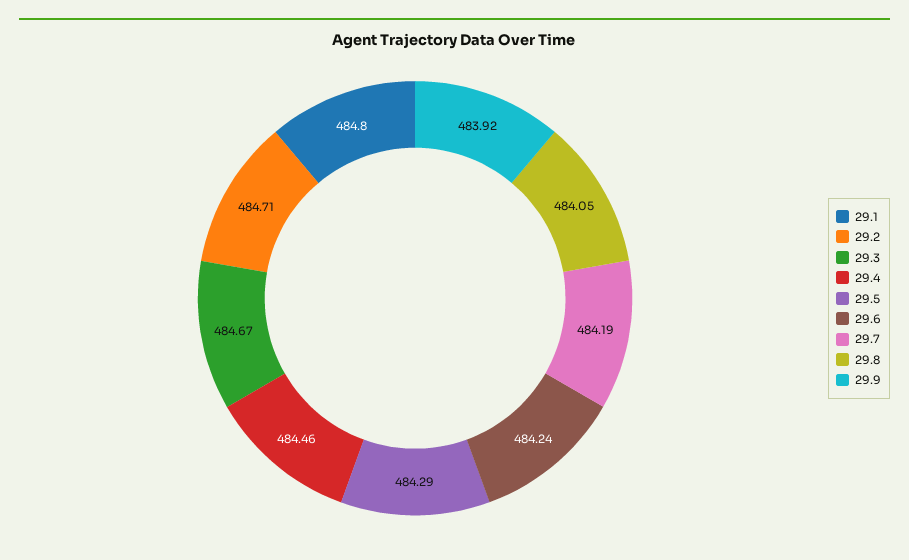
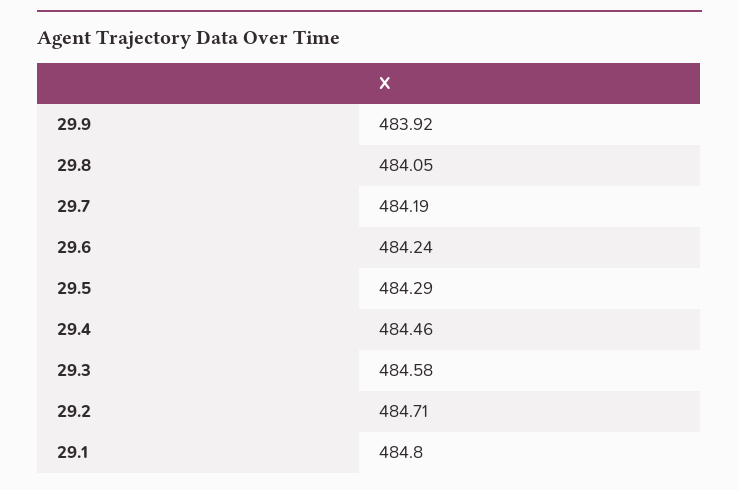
  {
    "29.1": 484.8,
    "29.2": 484.71,
-   "29.3": 484.67,
+   "29.3": 484.58,
    "29.4": 484.46,
    "29.5": 484.29,
    "29.6": 484.24,
    "29.7": 484.19,
    "29.8": 484.05,
    "29.9": 483.92
  }

